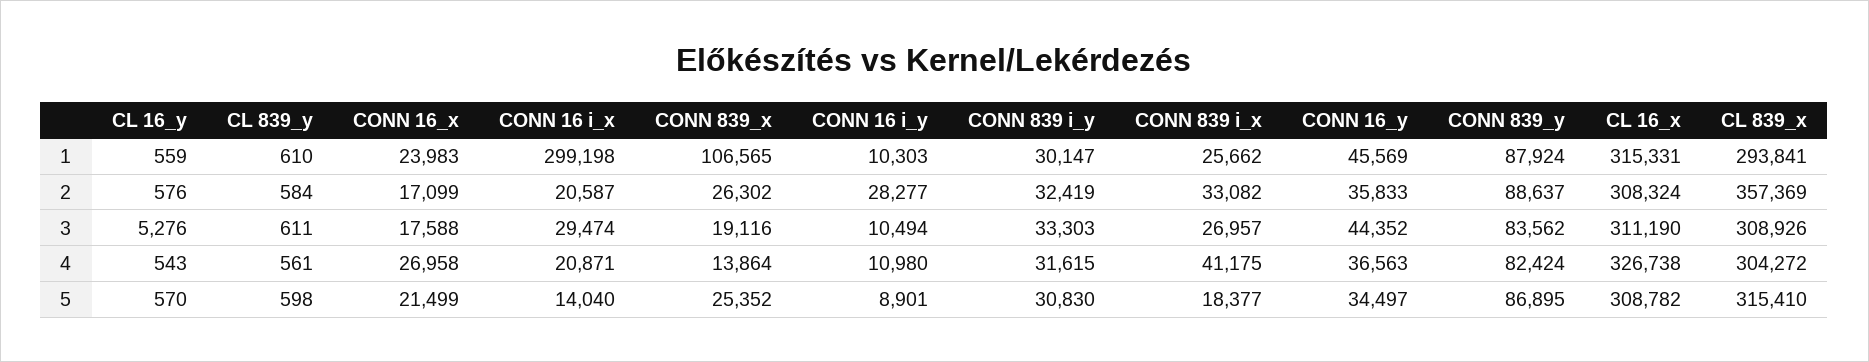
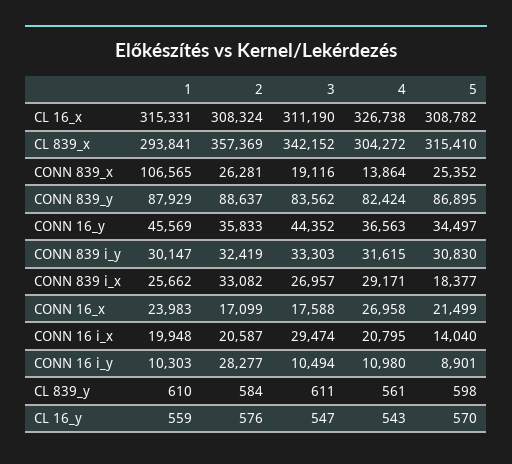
  {
    "CL 16_y": {
      "1": 559,
      "2": 576,
-     "3": 5276,
+     "3": 547,
      "4": 543,
      "5": 570
    },
    "CL 839_y": {
      "1": 610,
      "2": 584,
      "3": 611,
      "4": 561,
      "5": 598
    },
    "CONN 16_x": {
      "1": 23983,
      "2": 17099,
      "3": 17588,
      "4": 26958,
      "5": 21499
    },
    "CONN 16 i_x": {
-     "1": 299198,
+     "1": 19948,
      "2": 20587,
      "3": 29474,
-     "4": 20871,
+     "4": 20795,
      "5": 14040
    },
    "CONN 839_x": {
      "1": 106565,
-     "2": 26302,
+     "2": 26281,
      "3": 19116,
      "4": 13864,
      "5": 25352
    },
    "CONN 16 i_y": {
      "1": 10303,
      "2": 28277,
      "3": 10494,
      "4": 10980,
      "5": 8901
    },
    "CONN 839 i_y": {
      "1": 30147,
      "2": 32419,
      "3": 33303,
      "4": 31615,
      "5": 30830
    },
    "CONN 839 i_x": {
      "1": 25662,
      "2": 33082,
      "3": 26957,
-     "4": 41175,
+     "4": 29171,
      "5": 18377
    },
    "CONN 16_y": {
      "1": 45569,
      "2": 35833,
      "3": 44352,
      "4": 36563,
      "5": 34497
    },
    "CONN 839_y": {
-     "1": 87924,
+     "1": 87929,
      "2": 88637,
      "3": 83562,
      "4": 82424,
      "5": 86895
    },
    "CL 16_x": {
      "1": 315331,
      "2": 308324,
      "3": 311190,
      "4": 326738,
      "5": 308782
    },
    "CL 839_x": {
      "1": 293841,
      "2": 357369,
-     "3": 308926,
+     "3": 342152,
      "4": 304272,
      "5": 315410
    }
  }

